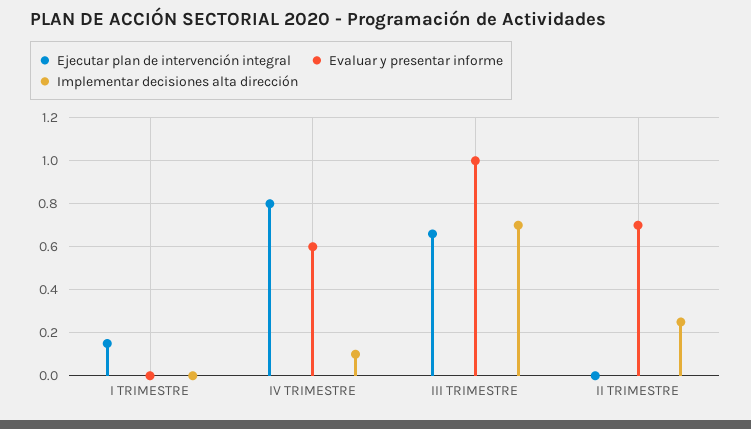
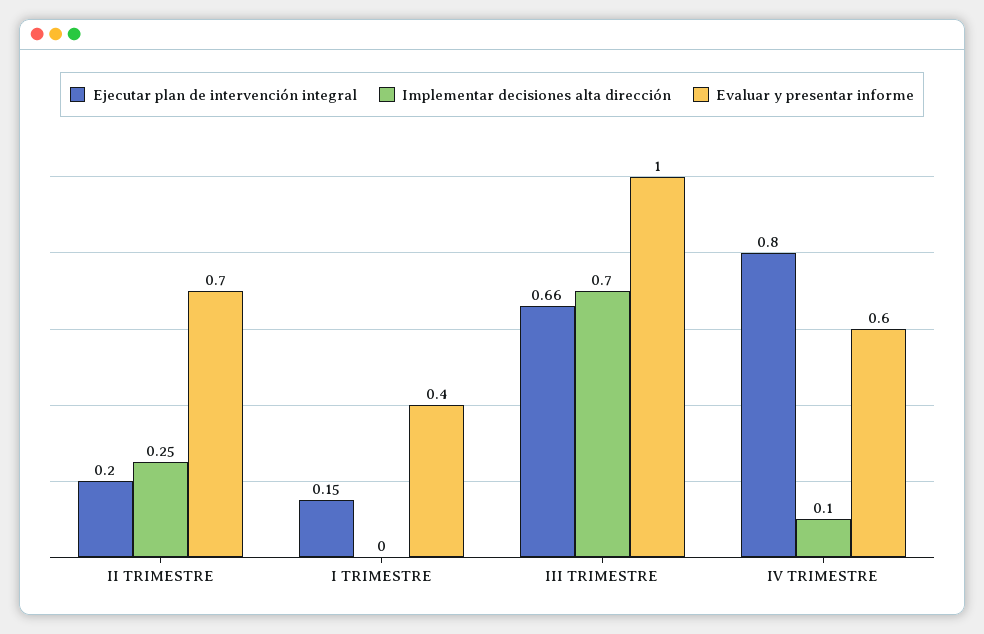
  {
    "Ejecutar plan de intervención integral": {
      "I TRIMESTRE": 0.15,
      "IV TRIMESTRE": 0.8,
      "III TRIMESTRE": 0.66,
-     "II TRIMESTRE": 0
+     "II TRIMESTRE": 0.2
    },
    "Evaluar y presentar informe": {
-     "I TRIMESTRE": 0,
+     "I TRIMESTRE": 0.4,
      "IV TRIMESTRE": 0.6,
      "III TRIMESTRE": 1,
      "II TRIMESTRE": 0.7
    },
    "Implementar decisiones alta dirección": {
      "I TRIMESTRE": 0,
      "IV TRIMESTRE": 0.1,
      "III TRIMESTRE": 0.7,
      "II TRIMESTRE": 0.25
    }
  }

